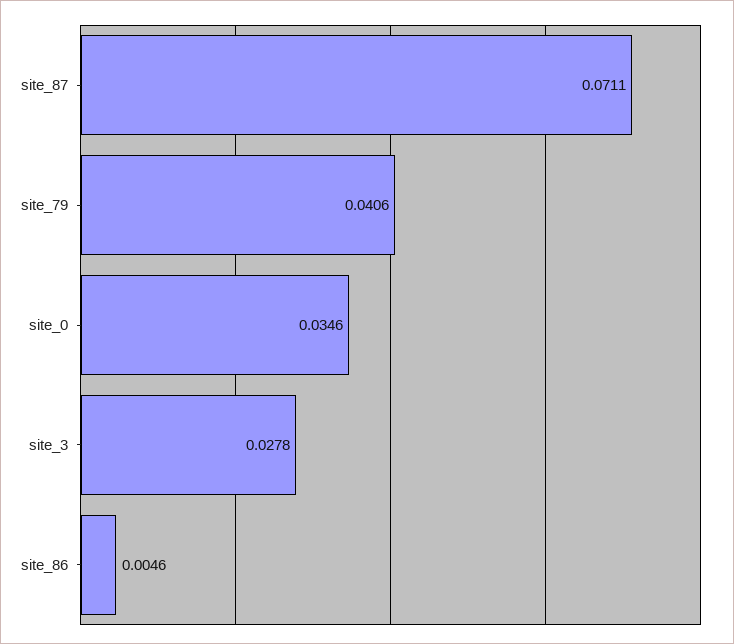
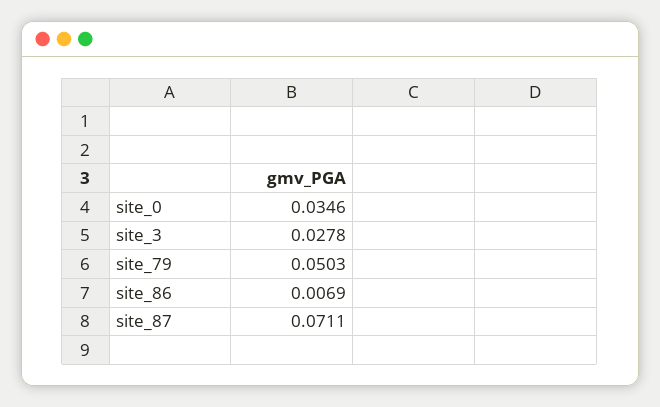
  {
    "site_87": 0.0711,
-   "site_79": 0.0406,
+   "site_79": 0.0503,
    "site_0": 0.0346,
    "site_3": 0.0278,
-   "site_86": 0.0046
+   "site_86": 0.0069
  }

